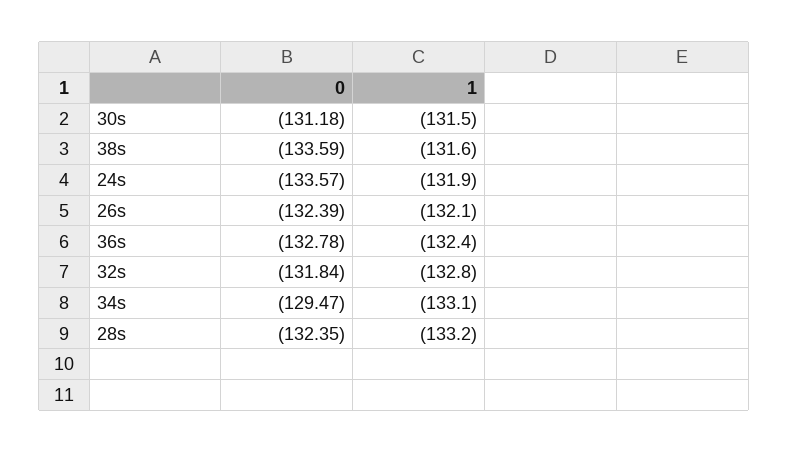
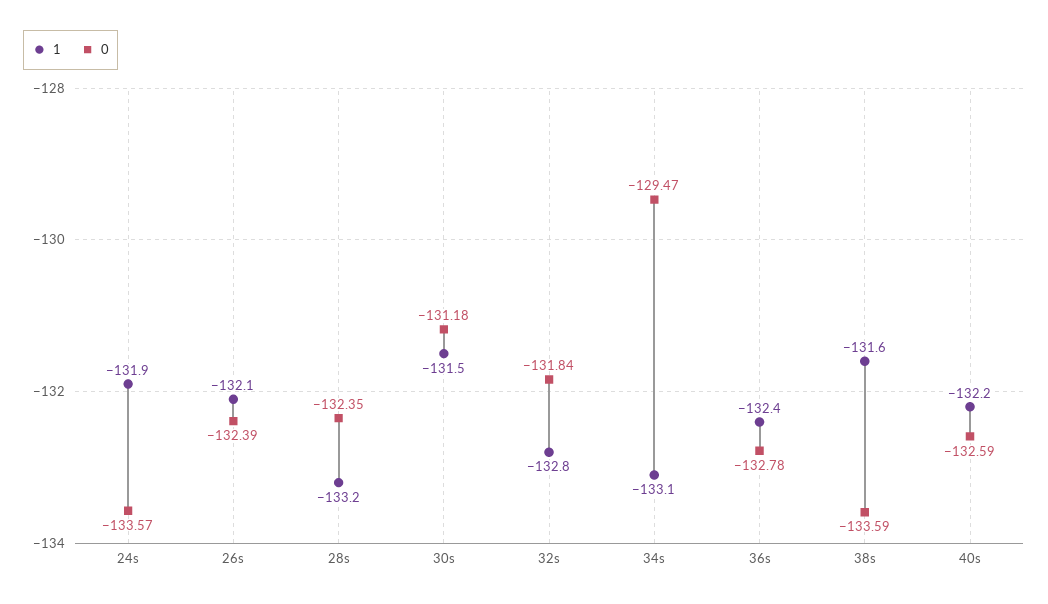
  {
    "0": {
      "30s": -131.18,
      "38s": -133.59,
      "24s": -133.57,
      "26s": -132.39,
      "36s": -132.78,
      "32s": -131.84,
      "34s": -129.47,
-     "28s": -132.35
+     "28s": -132.35,
+     "40s": -132.59
    },
    "1": {
      "30s": -131.5,
      "38s": -131.6,
      "24s": -131.9,
      "26s": -132.1,
      "36s": -132.4,
      "32s": -132.8,
      "34s": -133.1,
-     "28s": -133.2
+     "28s": -133.2,
+     "40s": -132.2
    }
  }

